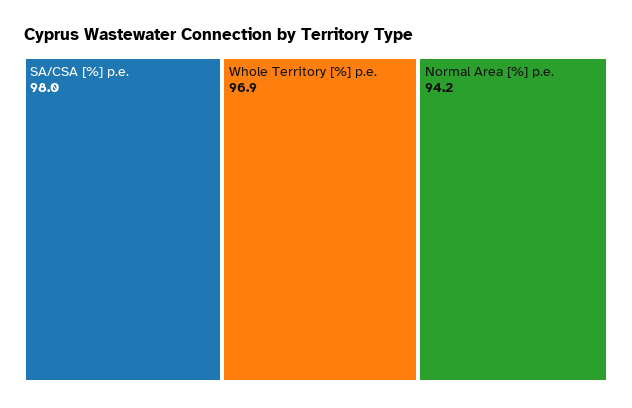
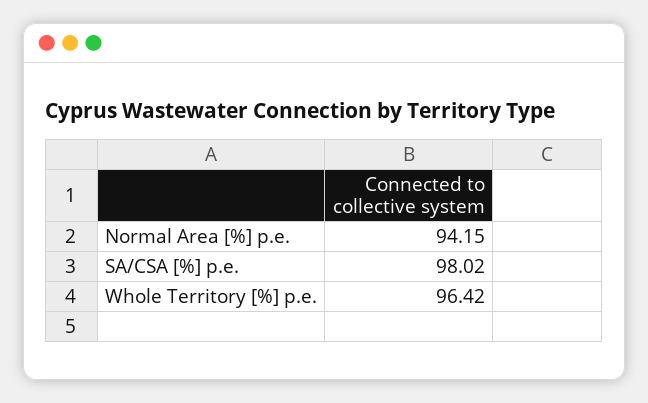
  {
    "SA/CSA [%] p.e.": 98.02,
-   "Whole Territory [%] p.e.": 96.9,
+   "Whole Territory [%] p.e.": 96.42,
    "Normal Area [%] p.e.": 94.15
  }

